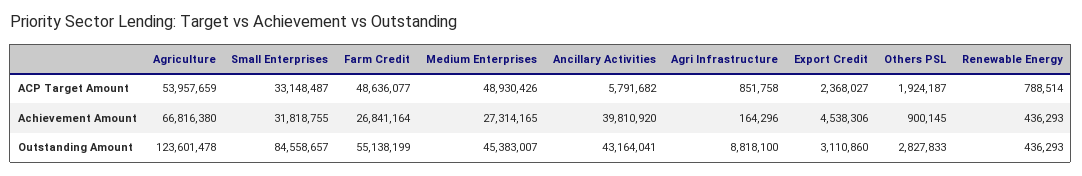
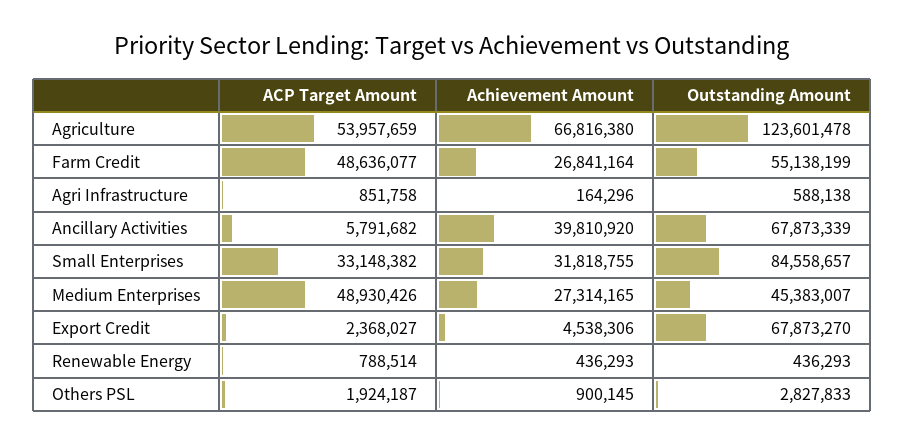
  {
    "Agriculture": {
      "ACP Target Amount": 53957659,
      "Achievement Amount": 66816380,
      "Outstanding Amount": 123601478
    },
    "Small Enterprises": {
-     "ACP Target Amount": 33148487,
+     "ACP Target Amount": 33148382,
      "Achievement Amount": 31818755,
      "Outstanding Amount": 84558657
    },
    "Farm Credit": {
      "ACP Target Amount": 48636077,
      "Achievement Amount": 26841164,
      "Outstanding Amount": 55138199
    },
    "Medium Enterprises": {
      "ACP Target Amount": 48930426,
      "Achievement Amount": 27314165,
      "Outstanding Amount": 45383007
    },
    "Ancillary Activities": {
      "ACP Target Amount": 5791682,
      "Achievement Amount": 39810920,
-     "Outstanding Amount": 43164041
+     "Outstanding Amount": 67873339
    },
    "Agri Infrastructure": {
      "ACP Target Amount": 851758,
      "Achievement Amount": 164296,
-     "Outstanding Amount": 8818100
+     "Outstanding Amount": 588138
    },
    "Export Credit": {
      "ACP Target Amount": 2368027,
      "Achievement Amount": 4538306,
-     "Outstanding Amount": 3110860
+     "Outstanding Amount": 67873270
    },
    "Others PSL": {
      "ACP Target Amount": 1924187,
      "Achievement Amount": 900145,
      "Outstanding Amount": 2827833
    },
    "Renewable Energy": {
      "ACP Target Amount": 788514,
      "Achievement Amount": 436293,
      "Outstanding Amount": 436293
    }
  }

